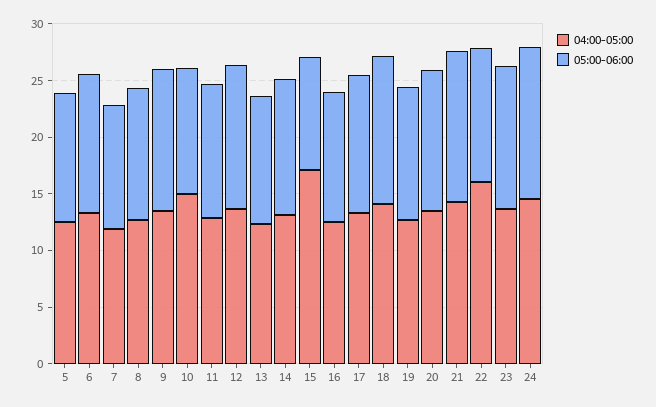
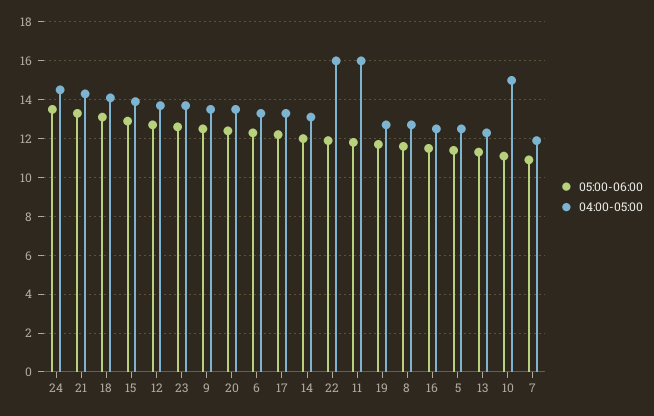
  {
    "04:00-05:00": {
      "5": 12.5,
      "6": 13.5,
      "7": 12,
      "8": 12.5,
      "9": 13.5,
      "10": 15,
-     "11": 13,
+     "11": 16,
      "12": 13.5,
      "13": 12.5,
      "14": 13,
-     "15": 17,
+     "15": 14,
      "16": 12.5,
      "17": 13.5,
      "18": 14,
      "19": 12.5,
      "20": 13.5,
      "21": 14.5,
      "22": 16,
      "23": 13.5,
      "24": 14.5
    },
    "05:00-06:00": {
      "5": 11.5,
      "6": 12.5,
      "7": 11,
      "8": 11.5,
      "9": 12.5,
      "10": 11,
      "11": 12,
      "12": 12.5,
      "13": 11.5,
      "14": 12,
-     "15": 10,
+     "15": 13,
      "16": 11.5,
      "17": 12,
      "18": 13,
      "19": 11.5,
      "20": 12.5,
      "21": 13.5,
      "22": 12,
      "23": 12.5,
      "24": 13.5
    }
  }

